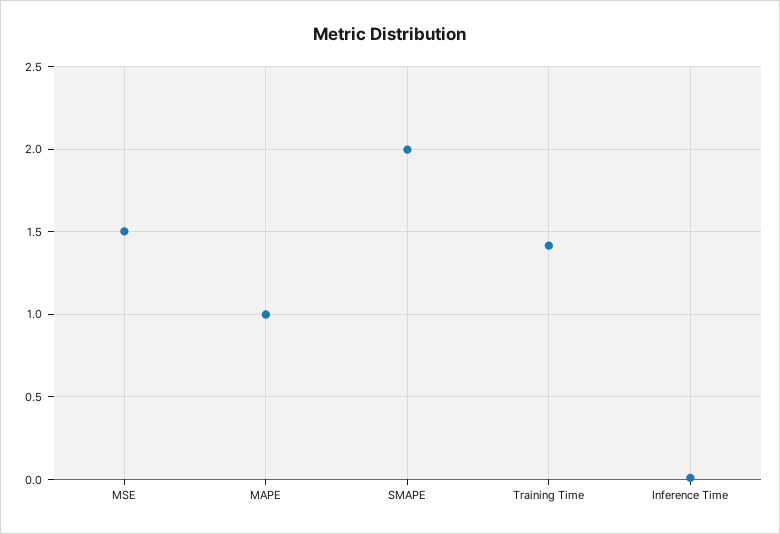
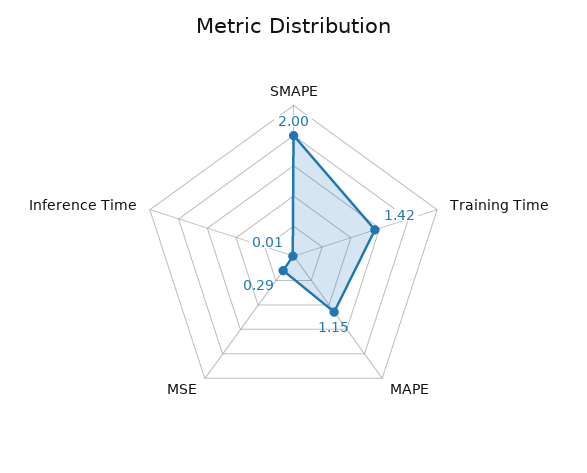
  {
-   "MSE": 1.5,
+   "MSE": 0.29,
-   "MAPE": 1,
+   "MAPE": 1.15,
    "SMAPE": 2,
    "Training Time": 1.42,
    "Inference Time": 0.01
  }

